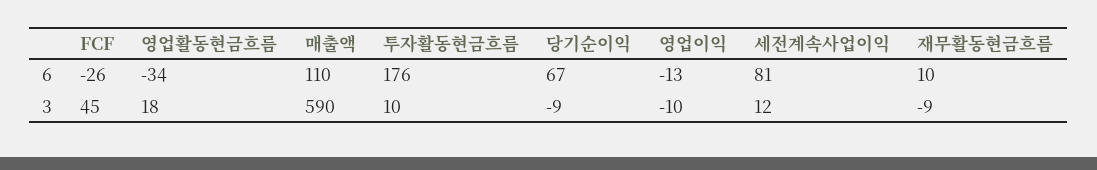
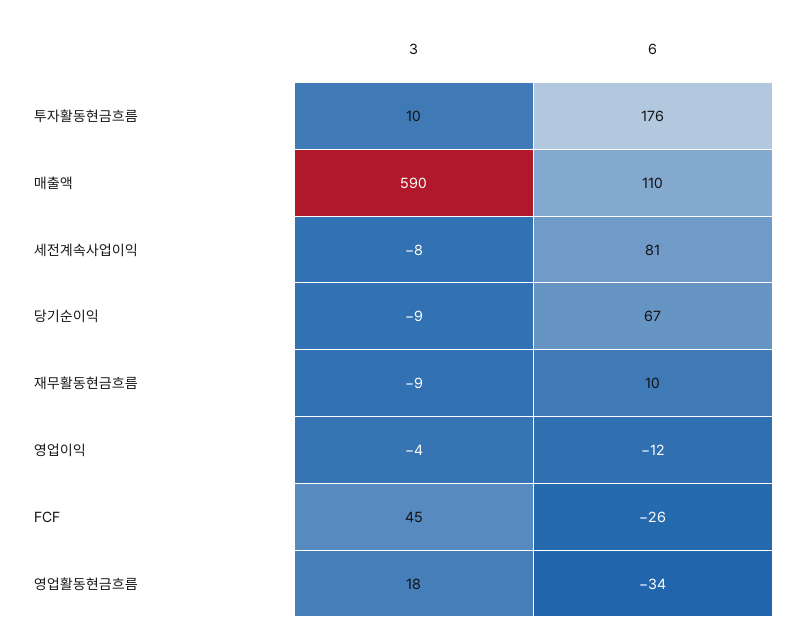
  {
    "FCF": {
      "6": -26,
      "3": 45
    },
    "영업활동현금흐름": {
      "6": -34,
      "3": 18
    },
    "매출액": {
      "6": 110,
      "3": 590
    },
    "투자활동현금흐름": {
      "6": 176,
      "3": 10
    },
    "당기순이익": {
      "6": 67,
      "3": -9
    },
    "영업이익": {
-     "6": -13,
+     "6": -12,
-     "3": -10
+     "3": -4
    },
    "세전계속사업이익": {
      "6": 81,
-     "3": 12
+     "3": -8
    },
    "재무활동현금흐름": {
      "6": 10,
      "3": -9
    }
  }

